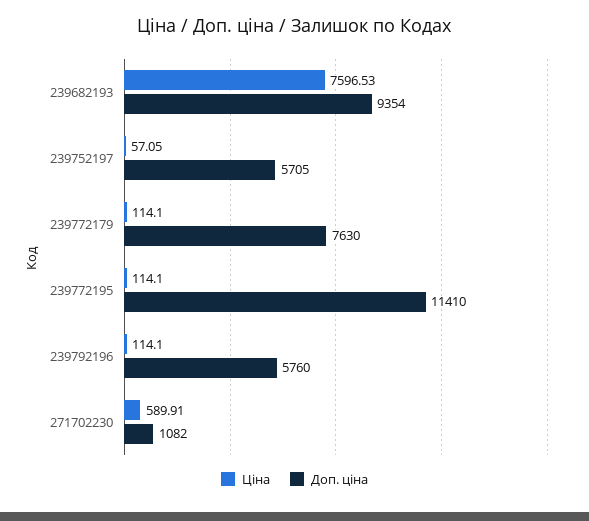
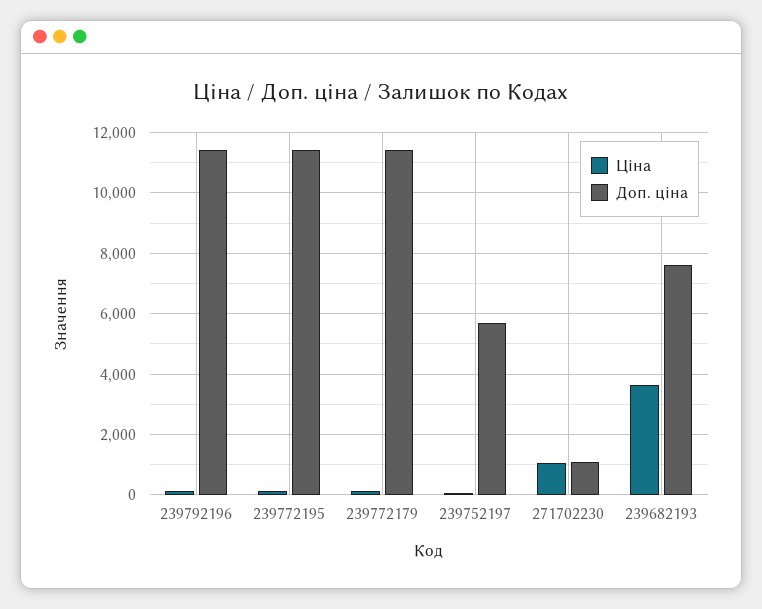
  {
    "Ціна": {
-     "239682193": 7596.53,
+     "239682193": 3600,
      "239752197": 57.05,
      "239772179": 114.1,
      "239772195": 114.1,
      "239792196": 114.1,
-     "271702230": 589.91
+     "271702230": 1000
    },
    "Доп. ціна": {
-     "239682193": 9354,
+     "239682193": 7600,
      "239752197": 5705,
-     "239772179": 7630,
+     "239772179": 11400,
      "239772195": 11410,
-     "239792196": 5760,
+     "239792196": 11400,
      "271702230": 1082
    }
  }

